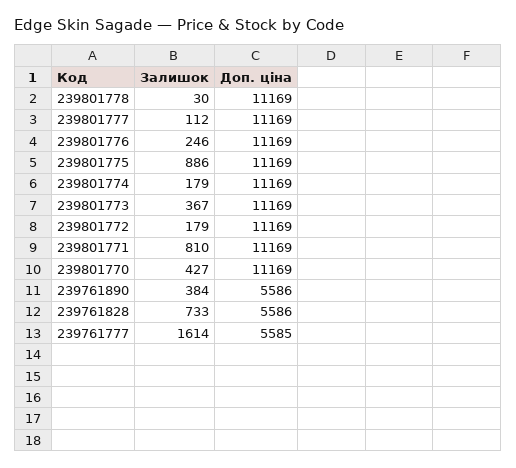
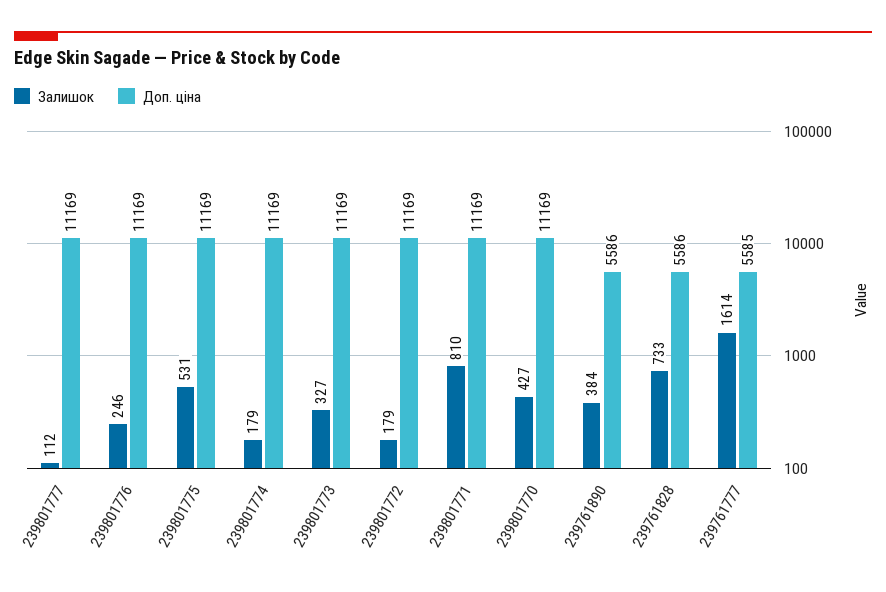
  {
    "Залишок": {
-     "239801778": 30,
      "239801777": 112,
      "239801776": 246,
-     "239801775": 886,
+     "239801775": 531,
      "239801774": 179,
-     "239801773": 367,
+     "239801773": 327,
      "239801772": 179,
      "239801771": 810,
      "239801770": 427,
      "239761890": 384,
      "239761828": 733,
      "239761777": 1614
    },
    "Доп. ціна": {
-     "239801778": 11169,
      "239801777": 11169,
      "239801776": 11169,
      "239801775": 11169,
      "239801774": 11169,
      "239801773": 11169,
      "239801772": 11169,
      "239801771": 11169,
      "239801770": 11169,
      "239761890": 5586,
      "239761828": 5586,
      "239761777": 5585
    }
  }

